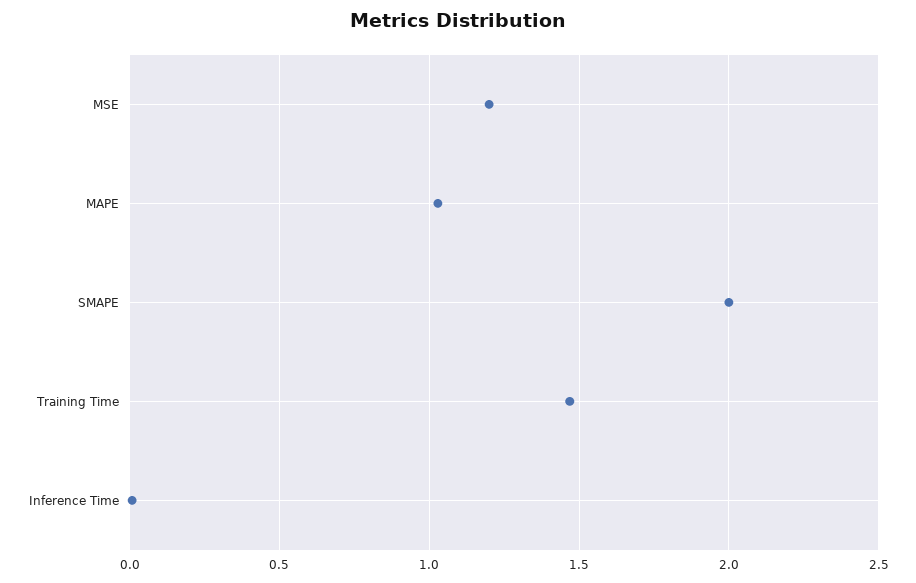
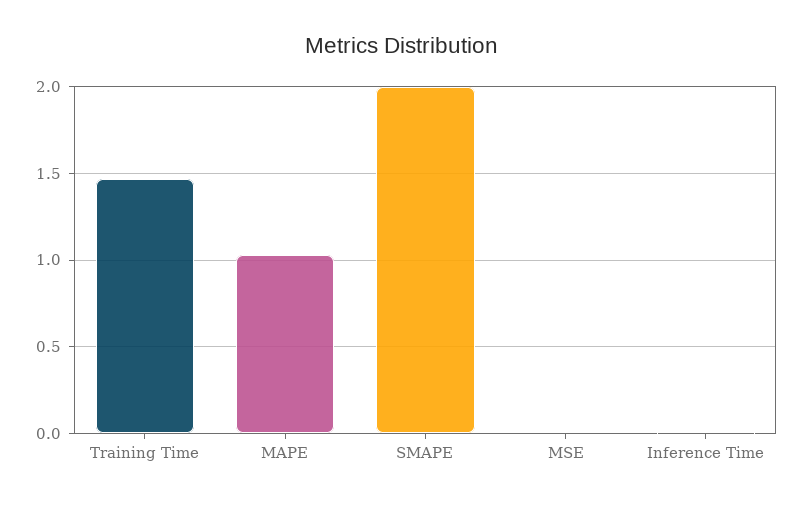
  {
-   "MSE": 1.2,
+   "MSE": 0,
    "MAPE": 1.05,
    "SMAPE": 2,
    "Training Time": 1.45,
    "Inference Time": 0
  }

